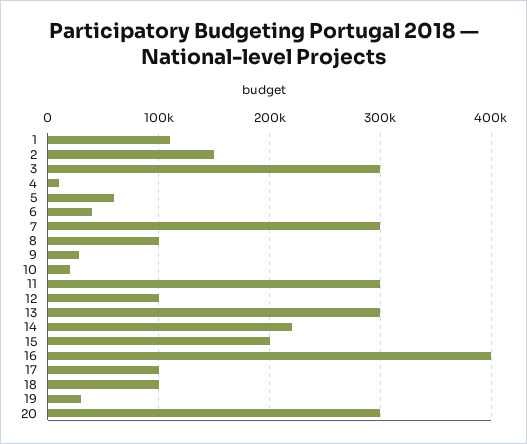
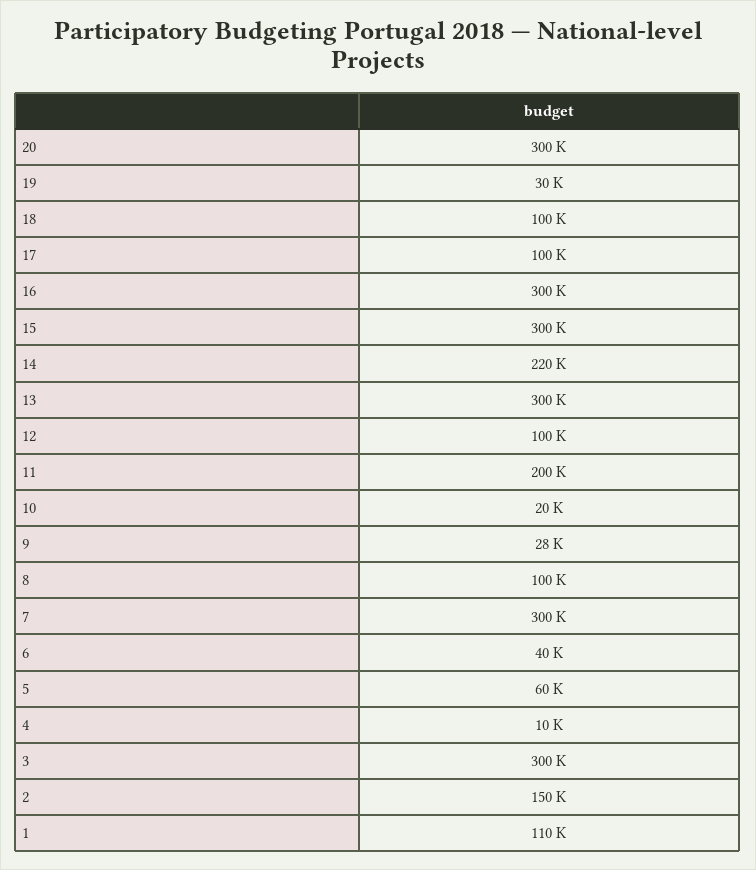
  {
    "1": 110000,
    "2": 150000,
    "3": 300000,
    "4": 10000,
    "5": 60000,
    "6": 40000,
    "7": 300000,
    "8": 100000,
    "9": 28000,
    "10": 20000,
-   "11": 300000,
+   "11": 200000,
    "12": 100000,
    "13": 300000,
    "14": 220000,
-   "15": 200000,
+   "15": 300000,
-   "16": 400000,
+   "16": 300000,
    "17": 100000,
    "18": 100000,
    "19": 30000,
    "20": 300000
  }

